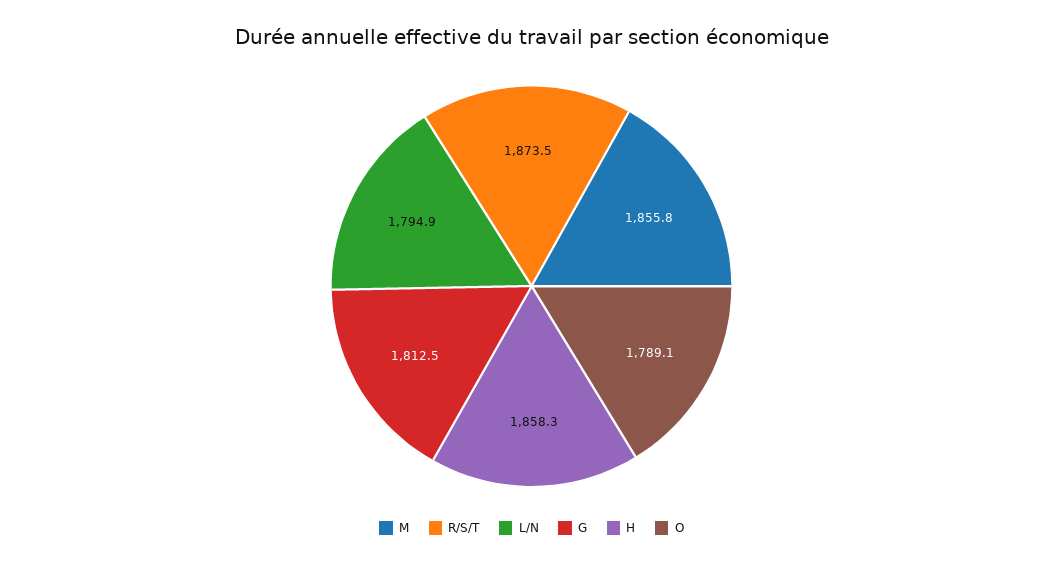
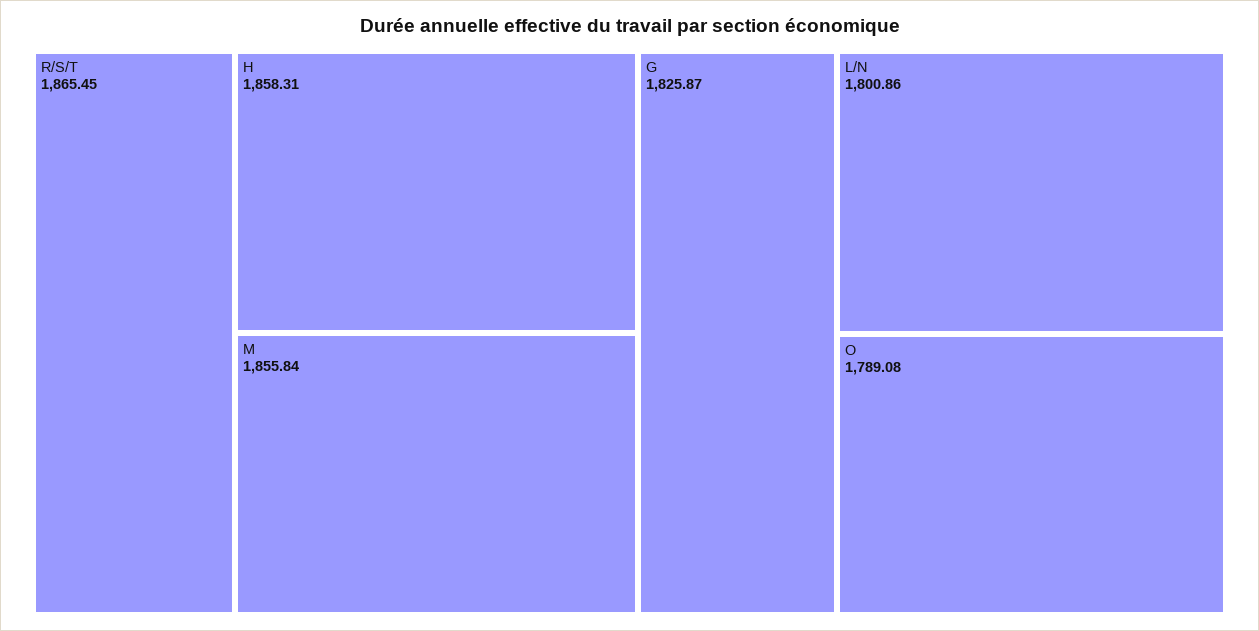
  {
    "M": 1855.84,
-   "R/S/T": 1873.5,
+   "R/S/T": 1865.45,
-   "L/N": 1794.9,
+   "L/N": 1800.86,
-   "G": 1812.5,
+   "G": 1825.87,
    "H": 1858.31,
    "O": 1789.08
  }

